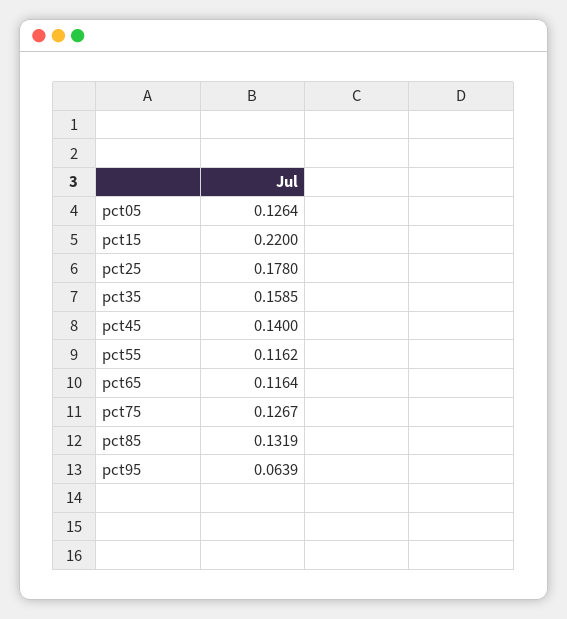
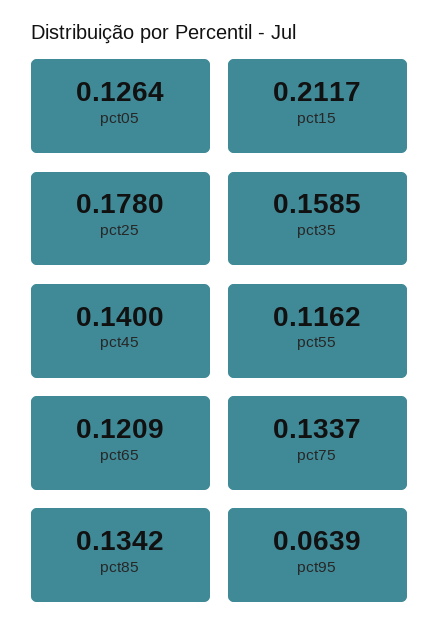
  {
    "pct05": 0.1264,
-   "pct15": 0.22,
+   "pct15": 0.2117,
    "pct25": 0.178,
    "pct35": 0.1585,
    "pct45": 0.14,
    "pct55": 0.1162,
-   "pct65": 0.1164,
+   "pct65": 0.1209,
-   "pct75": 0.1267,
+   "pct75": 0.1337,
-   "pct85": 0.1319,
+   "pct85": 0.1342,
    "pct95": 0.0639
  }

